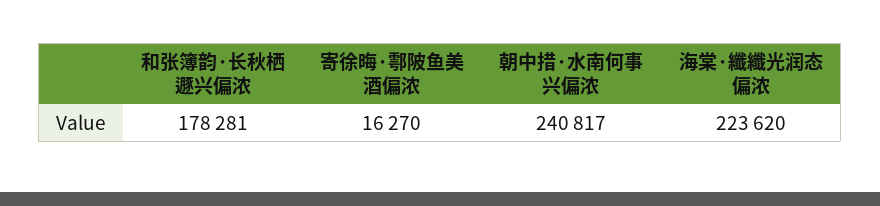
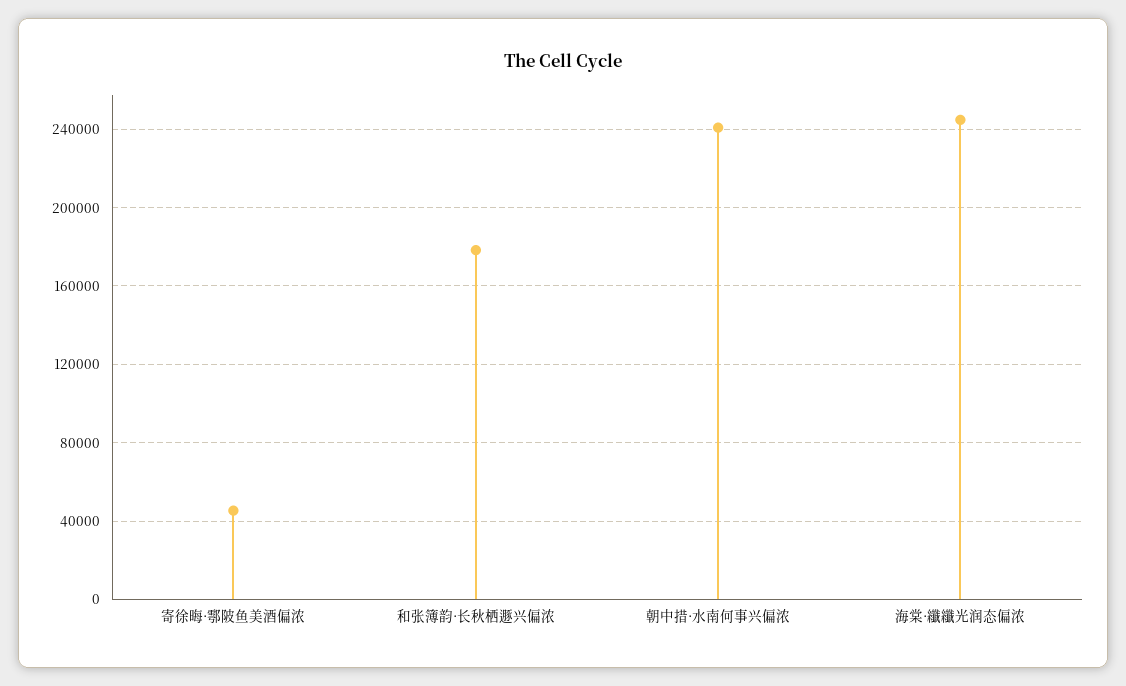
  {
    "和张簿韵·长秋栖遯兴偏浓": 178281,
-   "寄徐晦·鄠陂鱼美酒偏浓": 16270,
+   "寄徐晦·鄠陂鱼美酒偏浓": 45000,
    "朝中措·水南何事兴偏浓": 240817,
-   "海棠·纖纖光润态偏浓": 223620
+   "海棠·纖纖光润态偏浓": 245000
  }

